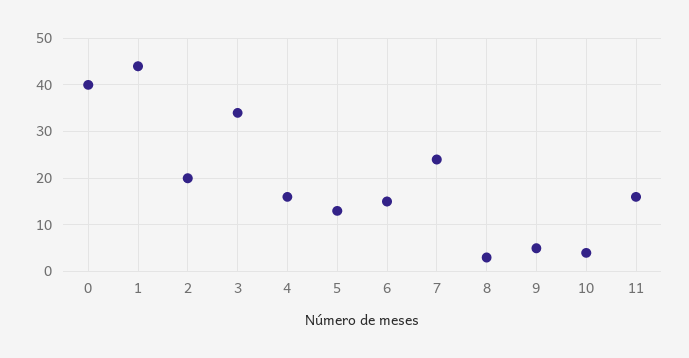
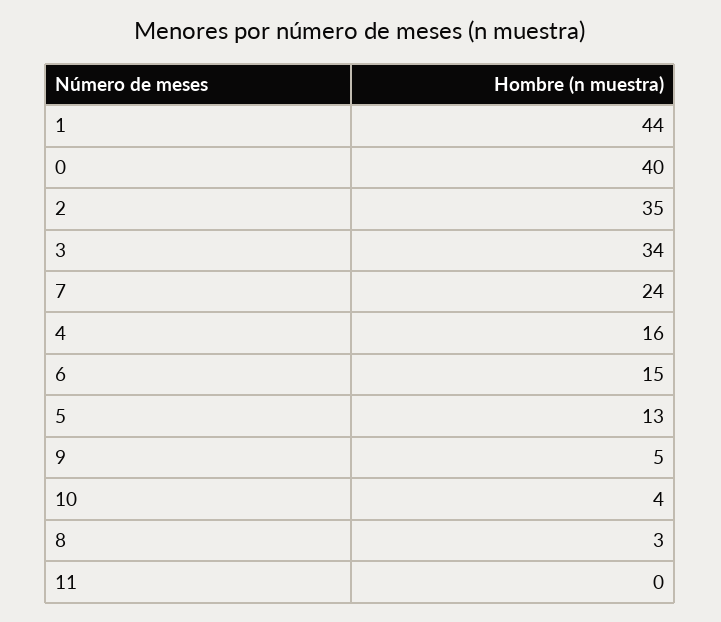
  {
    "0": 40,
    "1": 44,
-   "2": 20,
+   "2": 35,
    "3": 34,
    "4": 16,
    "5": 13,
    "6": 15,
    "7": 24,
    "8": 3,
    "9": 5,
    "10": 4,
-   "11": 15
+   "11": 0
  }

